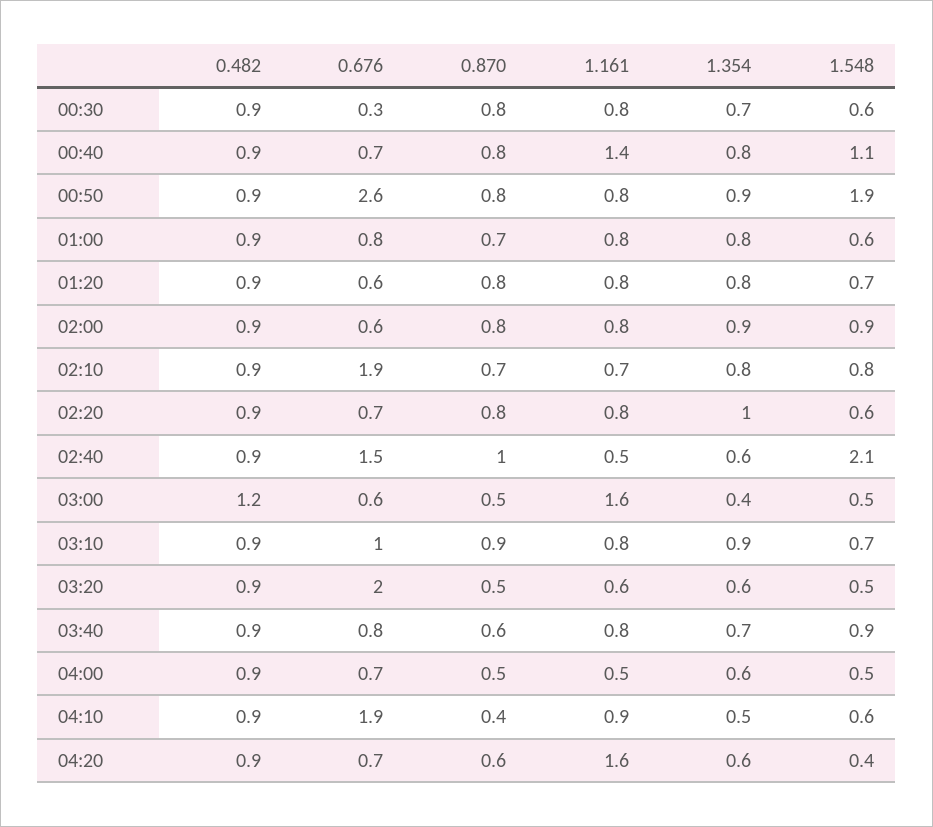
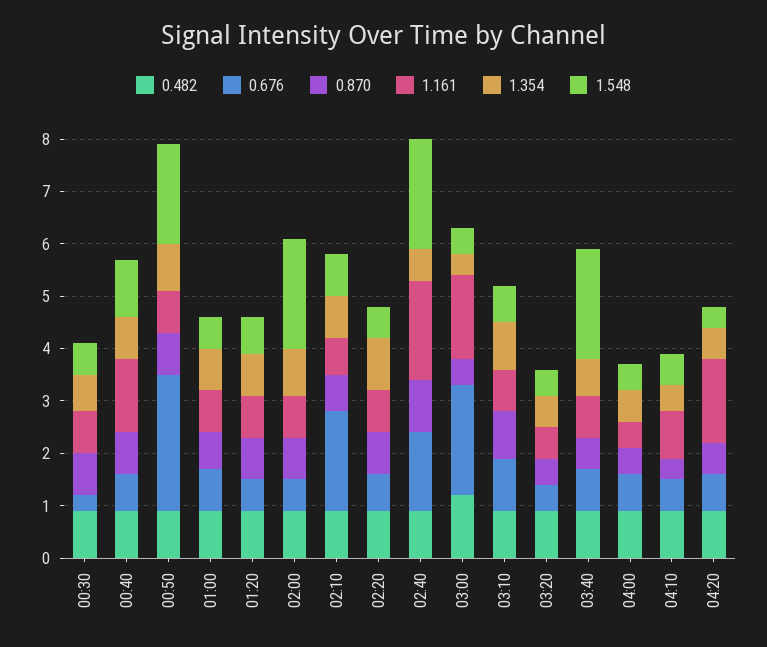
  {
    "0.482": {
      "00:30": 0.9,
      "00:40": 0.9,
      "00:50": 0.9,
      "01:00": 0.9,
      "01:20": 0.9,
      "02:00": 0.9,
      "02:10": 0.9,
      "02:20": 0.9,
      "02:40": 0.9,
      "03:00": 1.2,
      "03:10": 0.9,
      "03:20": 0.9,
      "03:40": 0.9,
      "04:00": 0.9,
      "04:10": 0.9,
      "04:20": 0.9
    },
    "0.676": {
      "00:30": 0.3,
      "00:40": 0.7,
      "00:50": 2.6,
      "01:00": 0.8,
      "01:20": 0.6,
      "02:00": 0.6,
      "02:10": 1.9,
      "02:20": 0.7,
      "02:40": 1.5,
-     "03:00": 0.6,
+     "03:00": 2,
      "03:10": 1,
-     "03:20": 2,
+     "03:20": 0.5,
      "03:40": 0.8,
      "04:00": 0.7,
-     "04:10": 1.9,
+     "04:10": 0.5,
      "04:20": 0.7
    },
    "0.870": {
      "00:30": 0.8,
      "00:40": 0.8,
      "00:50": 0.8,
      "01:00": 0.7,
      "01:20": 0.8,
      "02:00": 0.8,
      "02:10": 0.7,
      "02:20": 0.8,
      "02:40": 1,
      "03:00": 0.5,
      "03:10": 0.9,
      "03:20": 0.5,
      "03:40": 0.6,
      "04:00": 0.5,
      "04:10": 0.4,
      "04:20": 0.6
    },
    "1.161": {
      "00:30": 0.8,
      "00:40": 1.4,
      "00:50": 0.8,
      "01:00": 0.8,
      "01:20": 0.8,
      "02:00": 0.8,
      "02:10": 0.7,
      "02:20": 0.8,
-     "02:40": 0.5,
+     "02:40": 2,
      "03:00": 1.6,
      "03:10": 0.8,
      "03:20": 0.6,
      "03:40": 0.8,
      "04:00": 0.5,
      "04:10": 0.9,
      "04:20": 1.6
    },
    "1.354": {
      "00:30": 0.7,
      "00:40": 0.8,
      "00:50": 0.9,
      "01:00": 0.8,
      "01:20": 0.8,
      "02:00": 0.9,
      "02:10": 0.8,
      "02:20": 1,
      "02:40": 0.6,
      "03:00": 0.4,
      "03:10": 0.9,
      "03:20": 0.6,
      "03:40": 0.7,
      "04:00": 0.6,
      "04:10": 0.5,
      "04:20": 0.6
    },
    "1.548": {
      "00:30": 0.6,
      "00:40": 1.1,
      "00:50": 1.9,
      "01:00": 0.6,
      "01:20": 0.7,
-     "02:00": 0.9,
+     "02:00": 2,
      "02:10": 0.8,
      "02:20": 0.6,
      "02:40": 2.1,
      "03:00": 0.5,
      "03:10": 0.7,
      "03:20": 0.5,
-     "03:40": 0.9,
+     "03:40": 2,
      "04:00": 0.5,
      "04:10": 0.6,
      "04:20": 0.4
    }
  }

